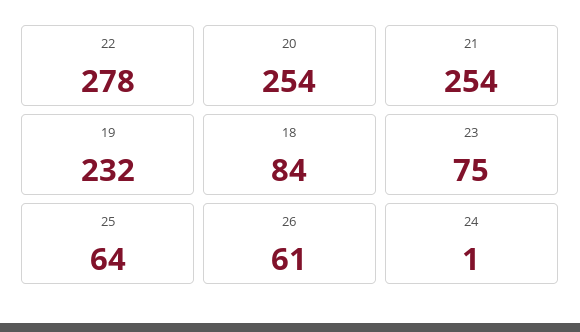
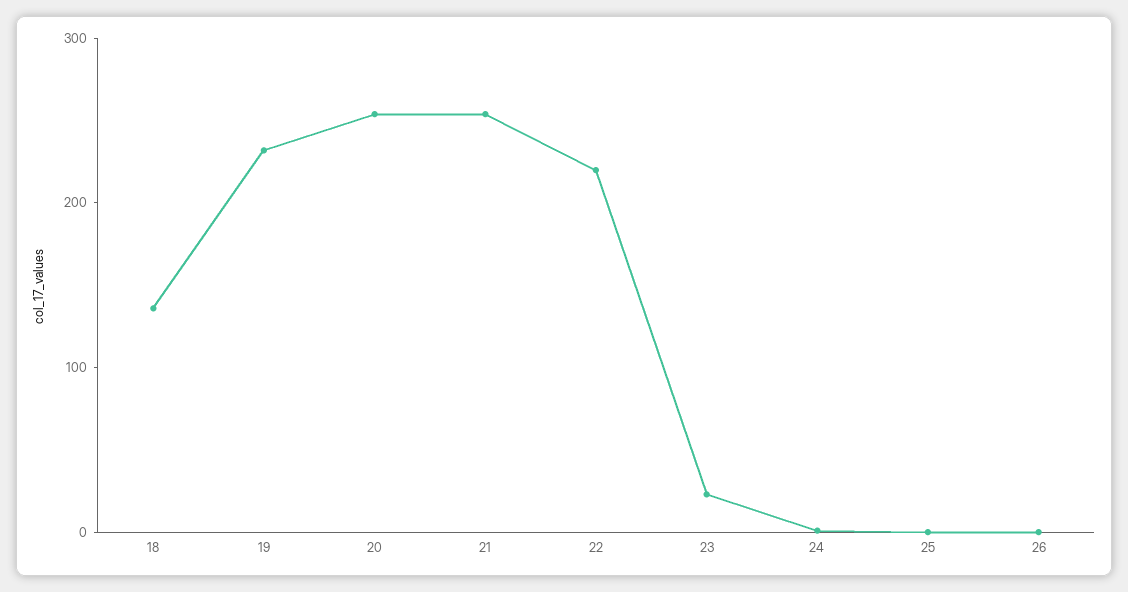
  {
-   "22": 278,
+   "22": 220,
    "20": 254,
    "21": 254,
    "19": 232,
-   "18": 84,
+   "18": 140,
-   "23": 75,
+   "23": 20,
-   "25": 64,
+   "25": 0,
-   "26": 61,
+   "26": 0,
    "24": 1
  }

